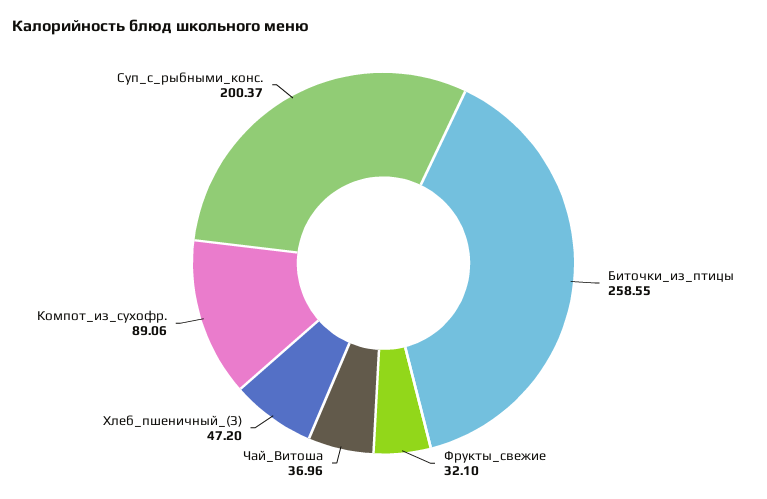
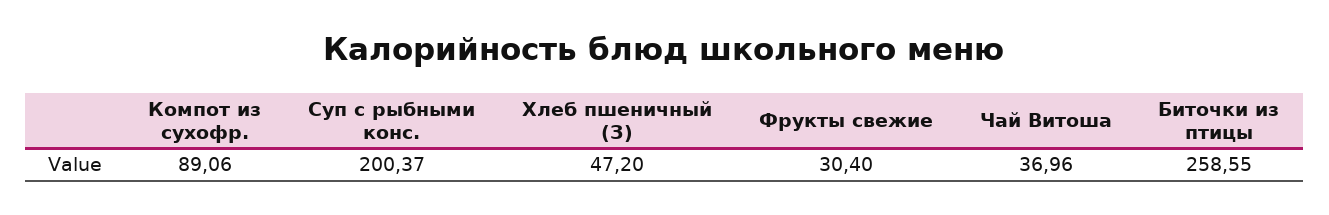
  {
    "Биточки_из_птицы": 258.55,
-   "Фрукты_свежие": 32.1,
+   "Фрукты_свежие": 30.4,
    "Чай_Витоша": 36.96,
    "Хлеб_пшеничный_(З)": 47.2,
    "Компот_из_сухофр.": 89.06,
    "Суп_с_рыбными_конс.": 200.37
  }

